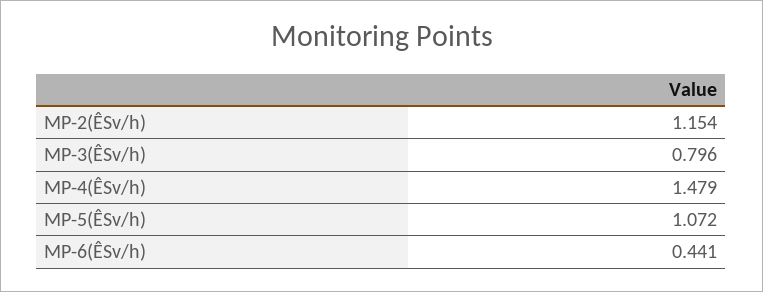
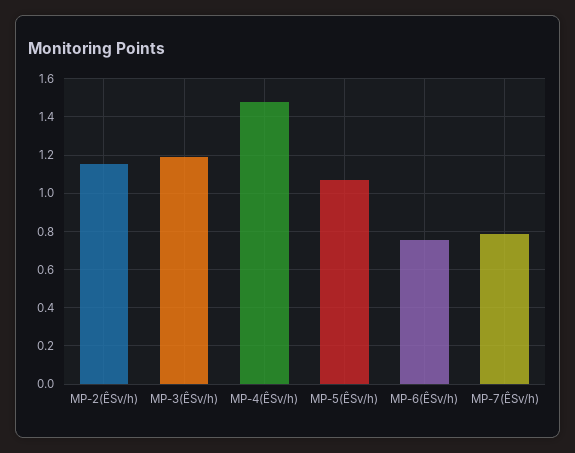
  {
    "MP-2(ÊSv/h)": 1.154,
-   "MP-3(ÊSv/h)": 0.796,
+   "MP-3(ÊSv/h)": 1.2,
    "MP-4(ÊSv/h)": 1.479,
    "MP-5(ÊSv/h)": 1.072,
-   "MP-6(ÊSv/h)": 0.441
+   "MP-6(ÊSv/h)": 0.75,
+   "MP-7(ÊSv/h)": 0.8
  }

